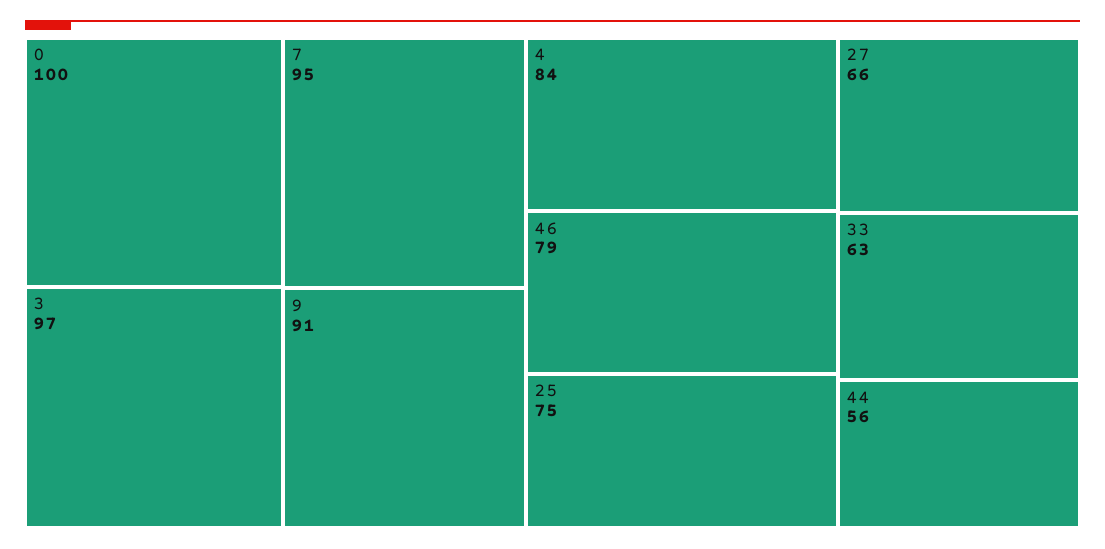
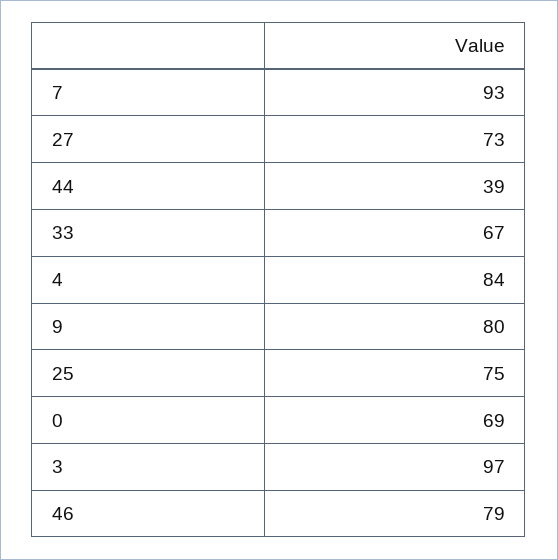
  {
-   "0": 100,
+   "0": 69,
    "3": 97,
-   "7": 95,
+   "7": 93,
-   "9": 91,
+   "9": 80,
    "4": 84,
    "46": 79,
    "25": 75,
-   "27": 66,
+   "27": 73,
-   "33": 63,
+   "33": 67,
-   "44": 56
+   "44": 39
  }

